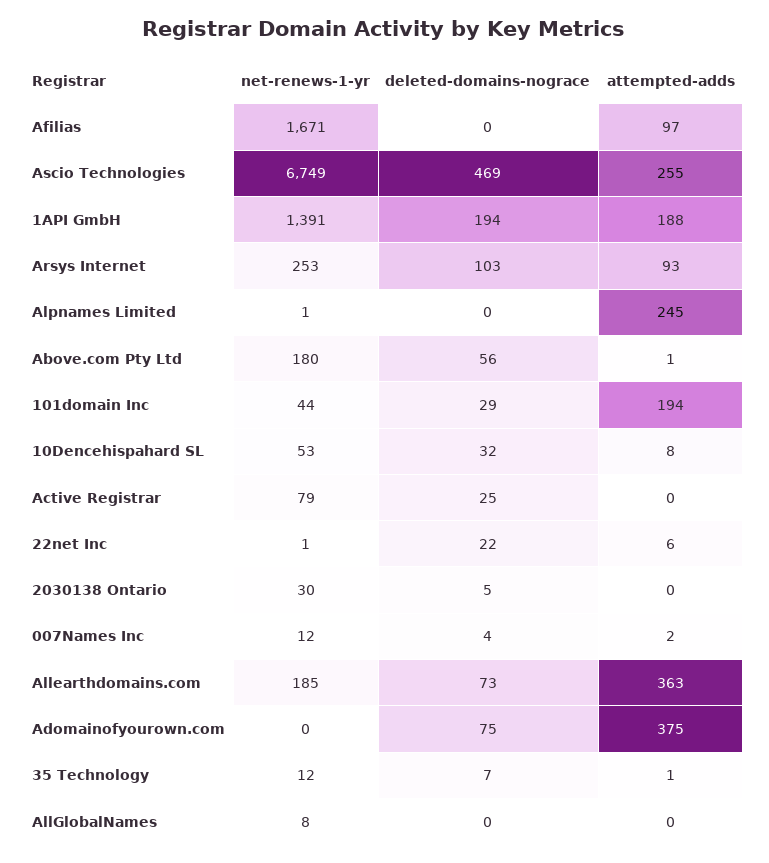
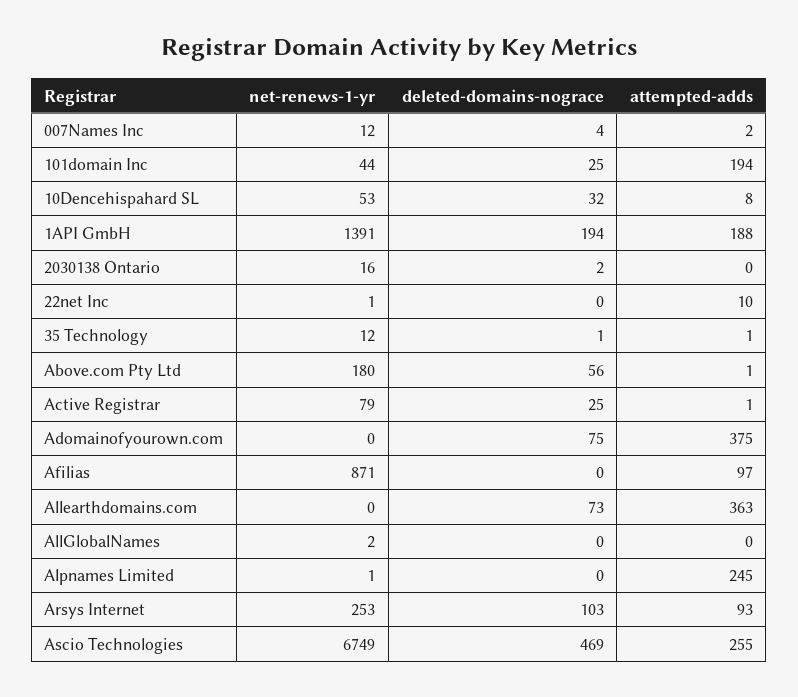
  {
    "net-renews-1-yr": {
-     "Afilias": 1671,
+     "Afilias": 871,
      "Ascio Technologies": 6749,
      "1API GmbH": 1391,
      "Arsys Internet": 253,
      "Alpnames Limited": 1,
      "Above.com Pty Ltd": 180,
      "101domain Inc": 44,
      "10Dencehispahard SL": 53,
      "Active Registrar": 79,
      "22net Inc": 1,
-     "2030138 Ontario": 30,
+     "2030138 Ontario": 16,
      "007Names Inc": 12,
-     "Allearthdomains.com": 185,
+     "Allearthdomains.com": 0,
      "Adomainofyourown.com": 0,
      "35 Technology": 12,
-     "AllGlobalNames": 8
+     "AllGlobalNames": 2
    },
    "deleted-domains-nograce": {
      "Afilias": 0,
      "Ascio Technologies": 469,
      "1API GmbH": 194,
      "Arsys Internet": 103,
      "Alpnames Limited": 0,
      "Above.com Pty Ltd": 56,
-     "101domain Inc": 29,
+     "101domain Inc": 25,
      "10Dencehispahard SL": 32,
      "Active Registrar": 25,
-     "22net Inc": 22,
+     "22net Inc": 0,
-     "2030138 Ontario": 5,
+     "2030138 Ontario": 2,
      "007Names Inc": 4,
      "Allearthdomains.com": 73,
      "Adomainofyourown.com": 75,
-     "35 Technology": 7,
+     "35 Technology": 1,
      "AllGlobalNames": 0
    },
    "attempted-adds": {
      "Afilias": 97,
      "Ascio Technologies": 255,
      "1API GmbH": 188,
      "Arsys Internet": 93,
      "Alpnames Limited": 245,
      "Above.com Pty Ltd": 1,
      "101domain Inc": 194,
      "10Dencehispahard SL": 8,
-     "Active Registrar": 0,
+     "Active Registrar": 1,
-     "22net Inc": 6,
+     "22net Inc": 10,
      "2030138 Ontario": 0,
      "007Names Inc": 2,
      "Allearthdomains.com": 363,
      "Adomainofyourown.com": 375,
      "35 Technology": 1,
      "AllGlobalNames": 0
    }
  }

